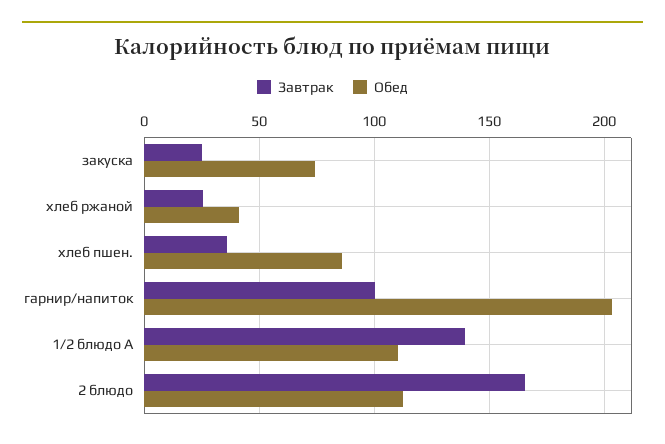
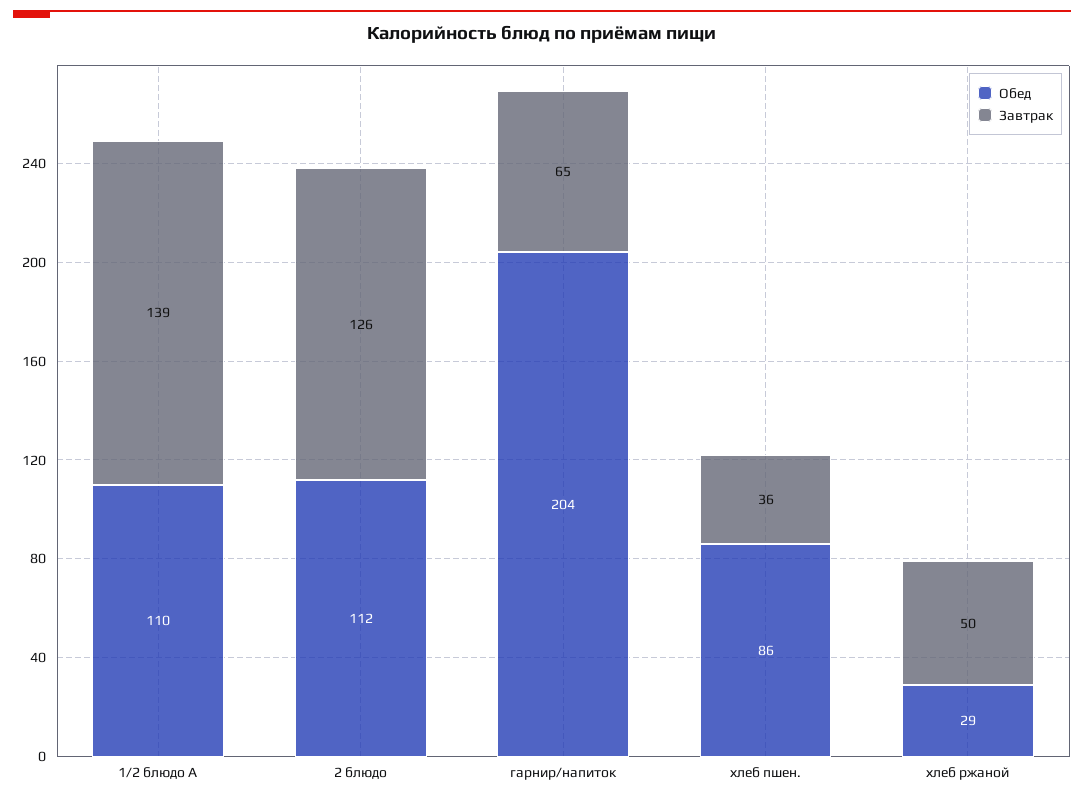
  {
    "Завтрак": {
-     "закуска": 25,
-     "хлеб ржаной": 25,
+     "хлеб ржаной": 50,
      "хлеб пшен.": 36,
-     "гарнир/напиток": 100,
+     "гарнир/напиток": 65,
      "1/2 блюдо A": 139,
-     "2 блюдо": 165
+     "2 блюдо": 126
    },
    "Обед": {
-     "закуска": 75,
-     "хлеб ржаной": 40,
+     "хлеб ржаной": 29,
      "хлеб пшен.": 86,
      "гарнир/напиток": 204,
      "1/2 блюдо A": 110,
      "2 блюдо": 112
    }
  }

